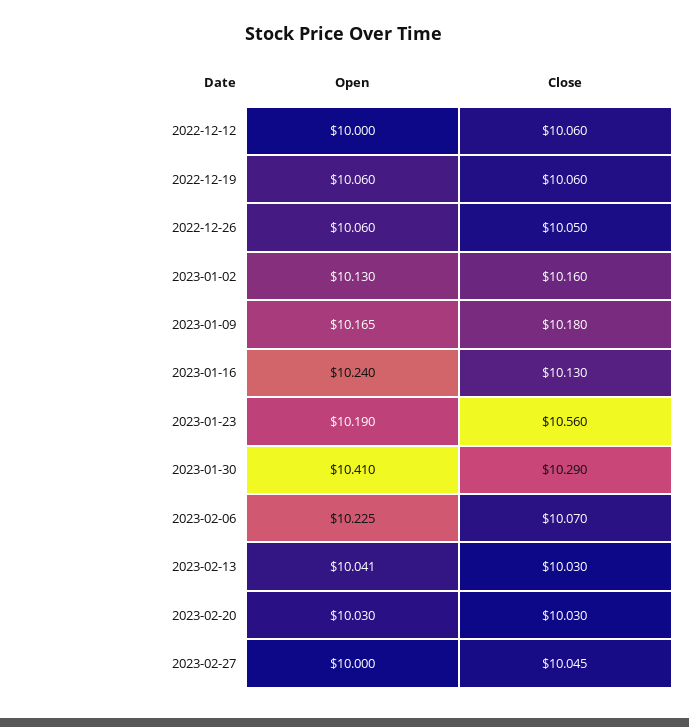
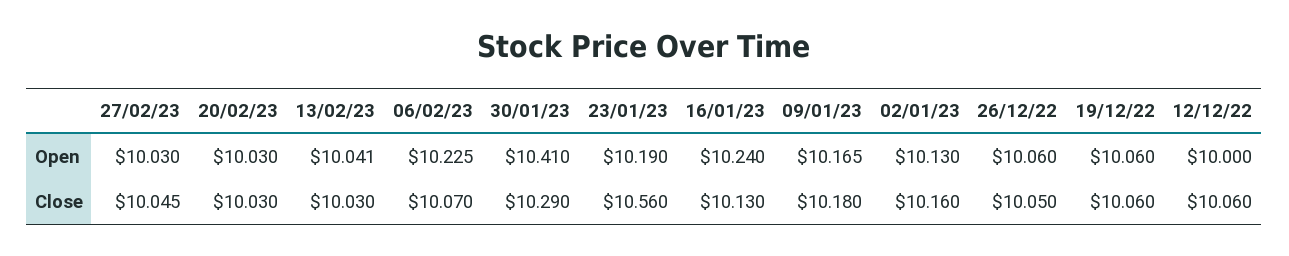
  {
    "Open": {
      "2022-12-12": 10,
      "2022-12-19": 10.06,
      "2022-12-26": 10.06,
      "2023-01-02": 10.13,
      "2023-01-09": 10.165,
      "2023-01-16": 10.24,
      "2023-01-23": 10.19,
      "2023-01-30": 10.41,
      "2023-02-06": 10.225,
      "2023-02-13": 10.041,
      "2023-02-20": 10.03,
-     "2023-02-27": 10
+     "2023-02-27": 10.03
    },
    "Close": {
      "2022-12-12": 10.06,
      "2022-12-19": 10.06,
      "2022-12-26": 10.05,
      "2023-01-02": 10.16,
      "2023-01-09": 10.18,
      "2023-01-16": 10.13,
      "2023-01-23": 10.56,
      "2023-01-30": 10.29,
      "2023-02-06": 10.07,
      "2023-02-13": 10.03,
      "2023-02-20": 10.03,
      "2023-02-27": 10.045
    }
  }

